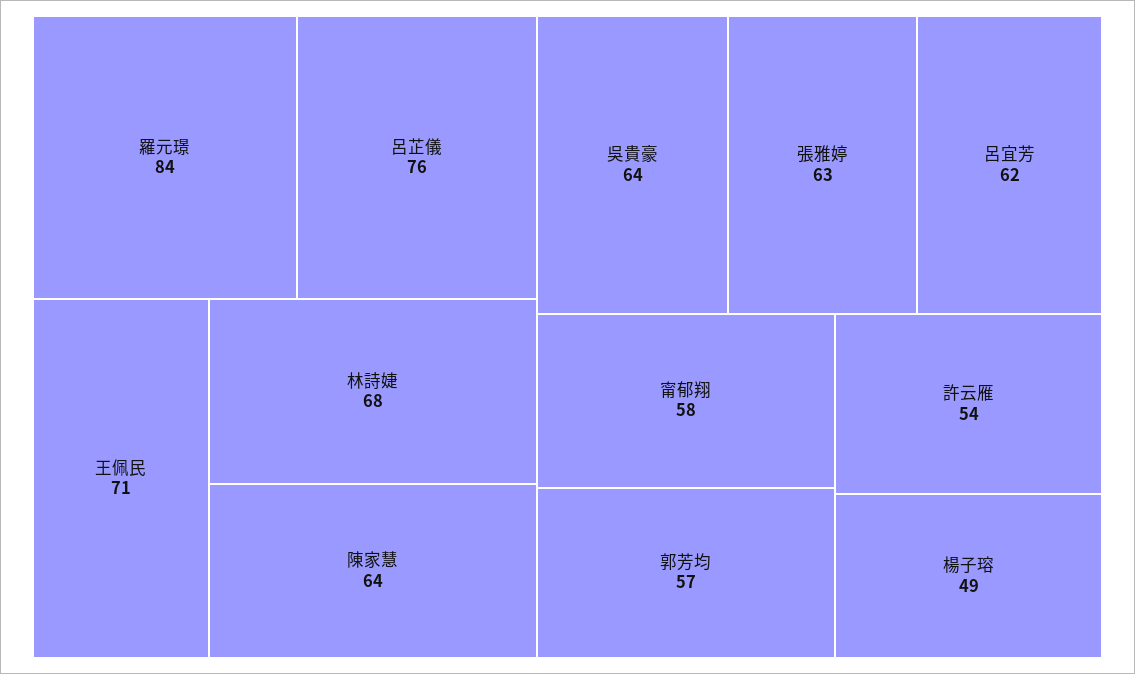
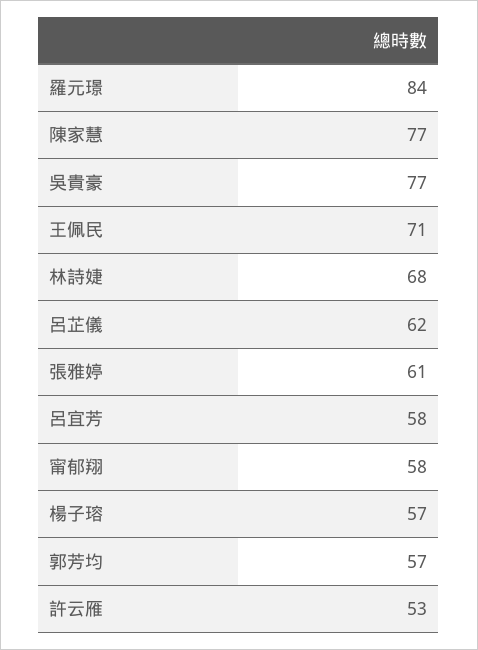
  {
    "羅元璟": 84,
-   "呂芷儀": 76,
+   "呂芷儀": 62,
    "王佩民": 71,
    "林詩婕": 68,
-   "陳家慧": 64,
+   "陳家慧": 77,
-   "吳貴豪": 64,
+   "吳貴豪": 77,
-   "張雅婷": 63,
+   "張雅婷": 61,
-   "呂宜芳": 62,
+   "呂宜芳": 58,
    "甯郁翔": 58,
    "郭芳均": 57,
-   "許云雁": 54,
+   "許云雁": 53,
-   "楊子瑢": 49
+   "楊子瑢": 57
  }

